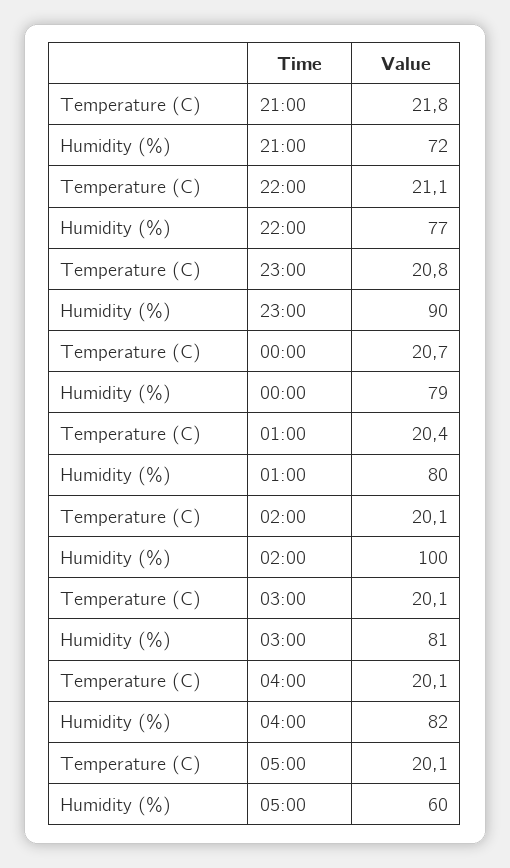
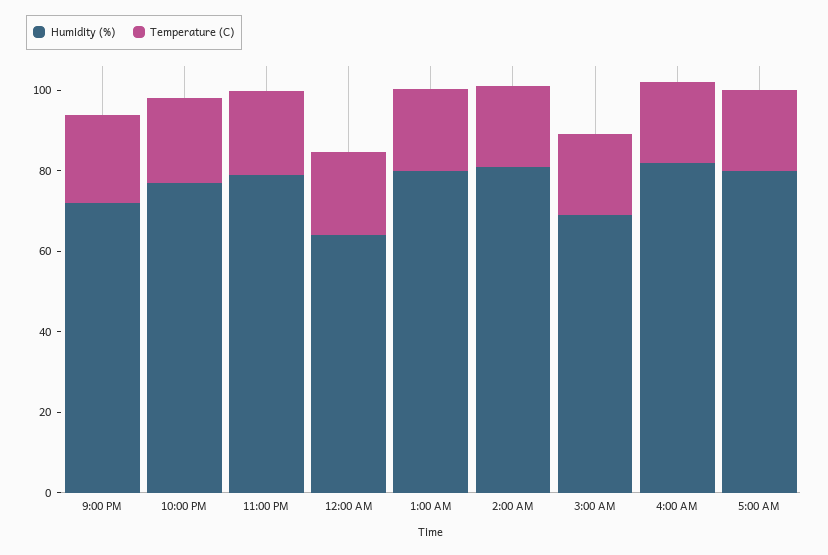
  {
    "Temperature (C)": {
      "21:00": 21.8,
      "22:00": 21.1,
      "23:00": 20.8,
      "00:00": 20.7,
      "01:00": 20.4,
      "02:00": 20.1,
      "03:00": 20.1,
      "04:00": 20.1,
      "05:00": 20.1
    },
    "Humidity (%)": {
      "21:00": 72,
      "22:00": 77,
-     "23:00": 90,
+     "23:00": 80,
-     "00:00": 79,
+     "00:00": 65,
      "01:00": 80,
-     "02:00": 100,
+     "02:00": 80,
-     "03:00": 81,
+     "03:00": 70,
      "04:00": 82,
-     "05:00": 60
+     "05:00": 80
    }
  }

